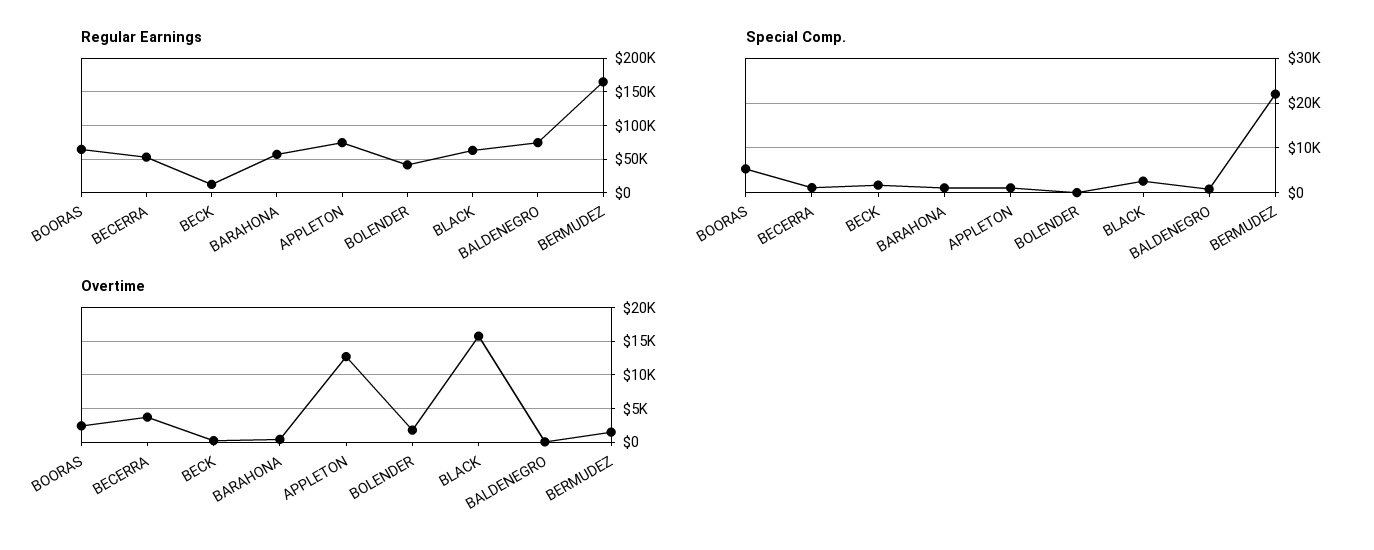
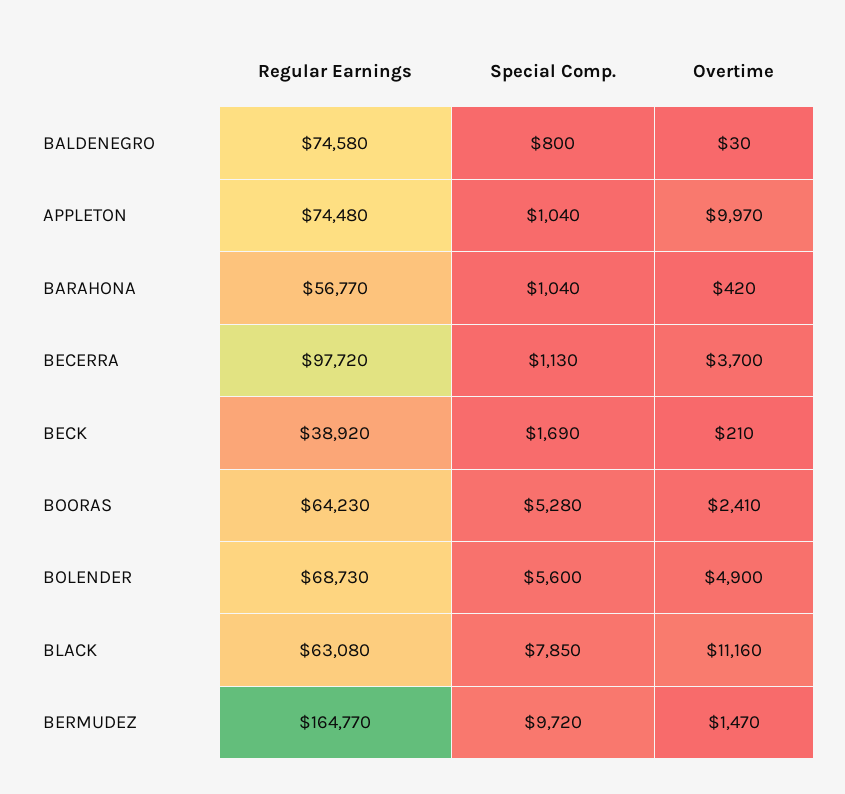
  {
    "Regular Earnings": {
      "BOORAS": 64230,
-     "BECERRA": 50000,
+     "BECERRA": 97720,
-     "BECK": 10000,
+     "BECK": 38920,
      "BARAHONA": 56770,
      "APPLETON": 74480,
-     "BOLENDER": 40000,
+     "BOLENDER": 68730,
      "BLACK": 63080,
      "BALDENEGRO": 74580,
      "BERMUDEZ": 164770
    },
    "Special Comp.": {
      "BOORAS": 5280,
      "BECERRA": 1130,
      "BECK": 1690,
      "BARAHONA": 1040,
      "APPLETON": 1040,
-     "BOLENDER": 0,
+     "BOLENDER": 5600,
-     "BLACK": 2000,
+     "BLACK": 7850,
      "BALDENEGRO": 800,
-     "BERMUDEZ": 22000
+     "BERMUDEZ": 9720
    },
    "Overtime": {
      "BOORAS": 2410,
      "BECERRA": 3700,
      "BECK": 210,
      "BARAHONA": 420,
-     "APPLETON": 13000,
+     "APPLETON": 9970,
-     "BOLENDER": 2000,
+     "BOLENDER": 4900,
-     "BLACK": 16000,
+     "BLACK": 11160,
      "BALDENEGRO": 30,
      "BERMUDEZ": 1470
    }
  }

